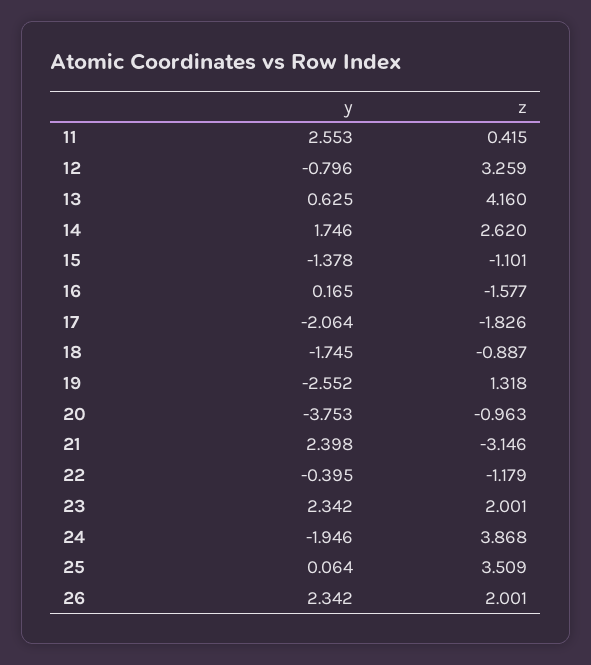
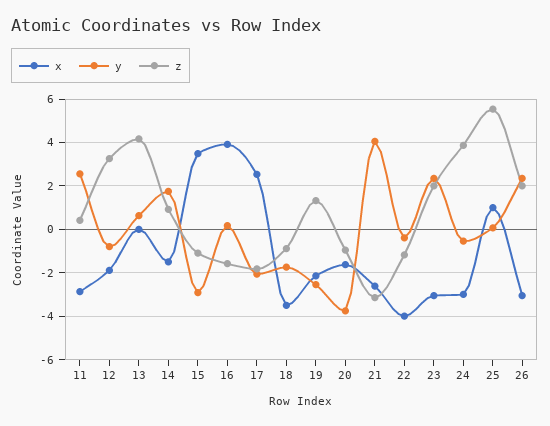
  {
    "y": {
      "11": 2.553,
      "12": -0.796,
      "13": 0.625,
      "14": 1.746,
-     "15": -1.378,
+     "15": -3,
      "16": 0.165,
      "17": -2.064,
      "18": -1.745,
      "19": -2.552,
      "20": -3.753,
-     "21": 2.398,
+     "21": 4,
      "22": -0.395,
      "23": 2.342,
-     "24": -1.946,
+     "24": -0.5,
      "25": 0.064,
      "26": 2.342
    },
    "z": {
      "11": 0.415,
      "12": 3.259,
      "13": 4.16,
-     "14": 2.62,
+     "14": 1,
      "15": -1.101,
      "16": -1.577,
      "17": -1.826,
      "18": -0.887,
      "19": 1.318,
      "20": -0.963,
      "21": -3.146,
      "22": -1.179,
      "23": 2.001,
      "24": 3.868,
-     "25": 3.509,
+     "25": 5.5,
      "26": 2.001
-   }
+   },
+   "x": {
+     "11": -3,
+     "12": -2,
+     "13": 0,
+     "14": -1.5,
+     "15": 3.5,
+     "16": 4,
+     "17": 2.5,
+     "18": -3.5,
+     "19": -2,
+     "20": -1.5,
+     "21": -2.5,
+     "22": -4,
+     "23": -3,
+     "24": -3,
+     "25": 1,
+     "26": -3
+   }
  }

